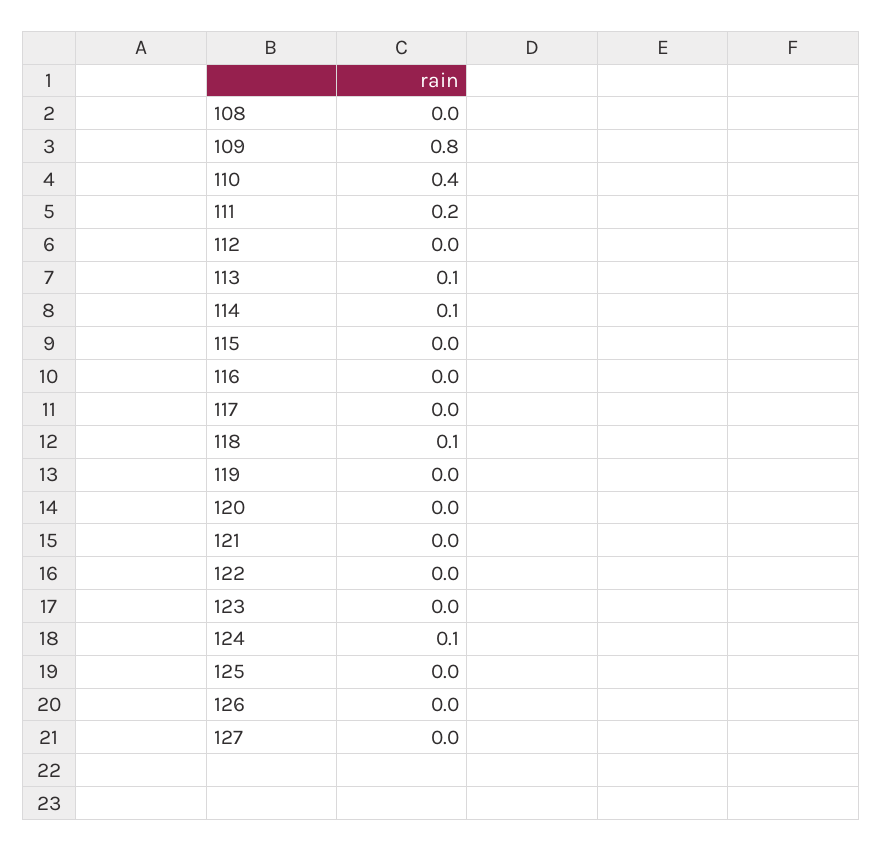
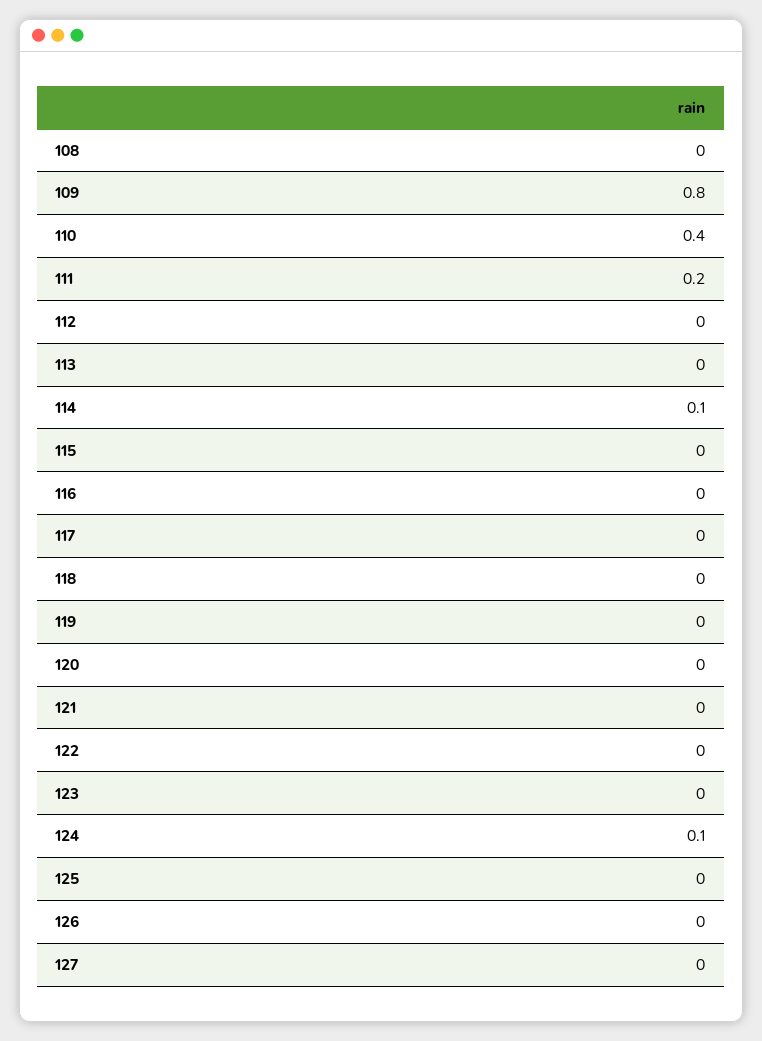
  {
    "108": 0,
    "109": 0.8,
    "110": 0.4,
    "111": 0.2,
    "112": 0,
-   "113": 0.1,
+   "113": 0,
    "114": 0.1,
    "115": 0,
    "116": 0,
    "117": 0,
-   "118": 0.1,
+   "118": 0,
    "119": 0,
    "120": 0,
    "121": 0,
    "122": 0,
    "123": 0,
    "124": 0.1,
    "125": 0,
    "126": 0,
    "127": 0
  }

